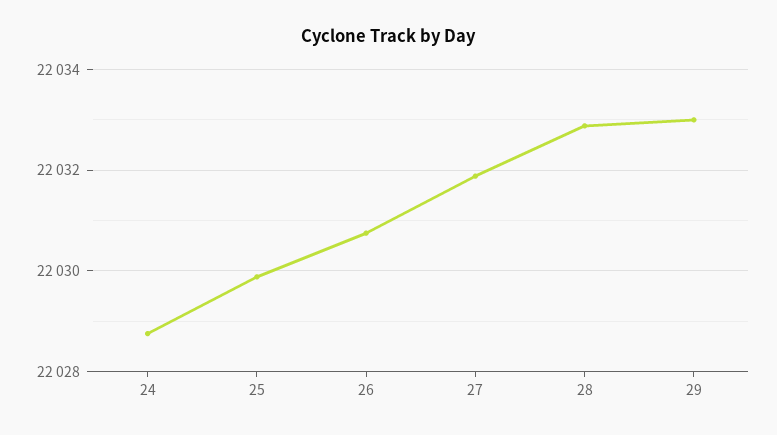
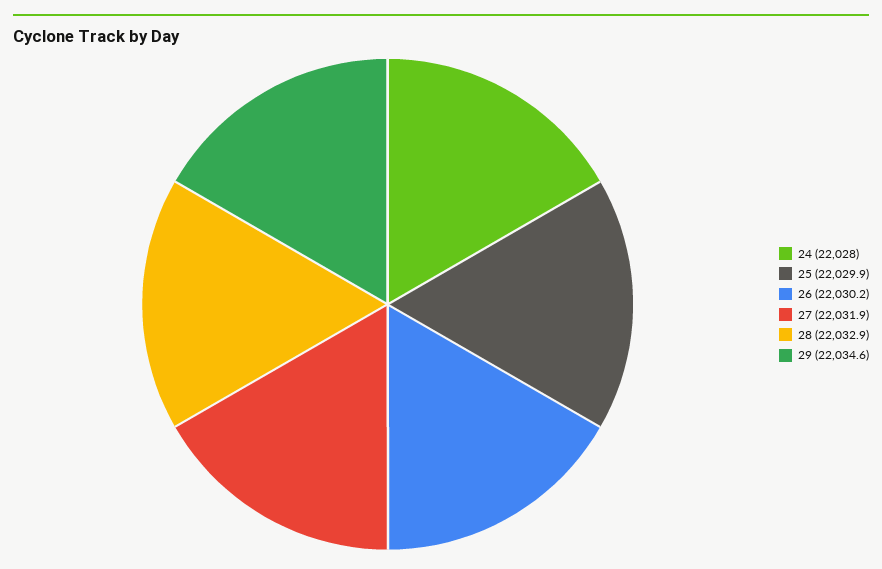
  {
-   "24": 22028.8,
+   "24": 22028,
    "25": 22029.9,
-   "26": 22030.8,
+   "26": 22030.2,
    "27": 22031.9,
    "28": 22032.9,
-   "29": 22033
+   "29": 22034.6
  }

